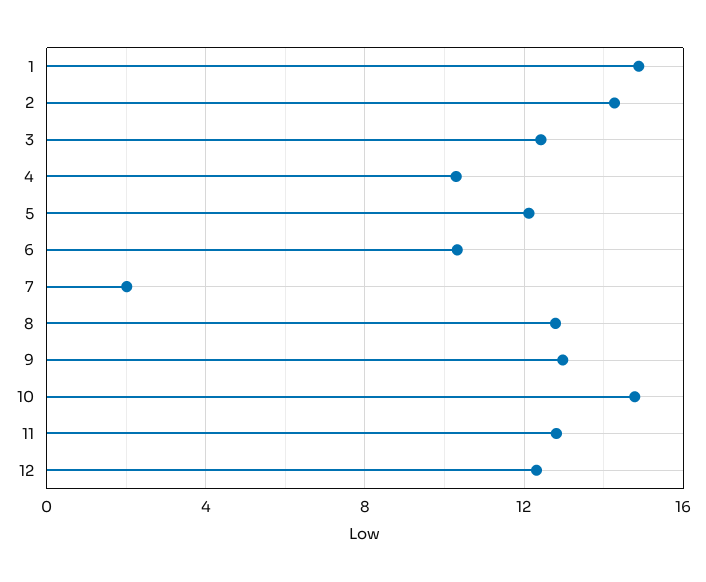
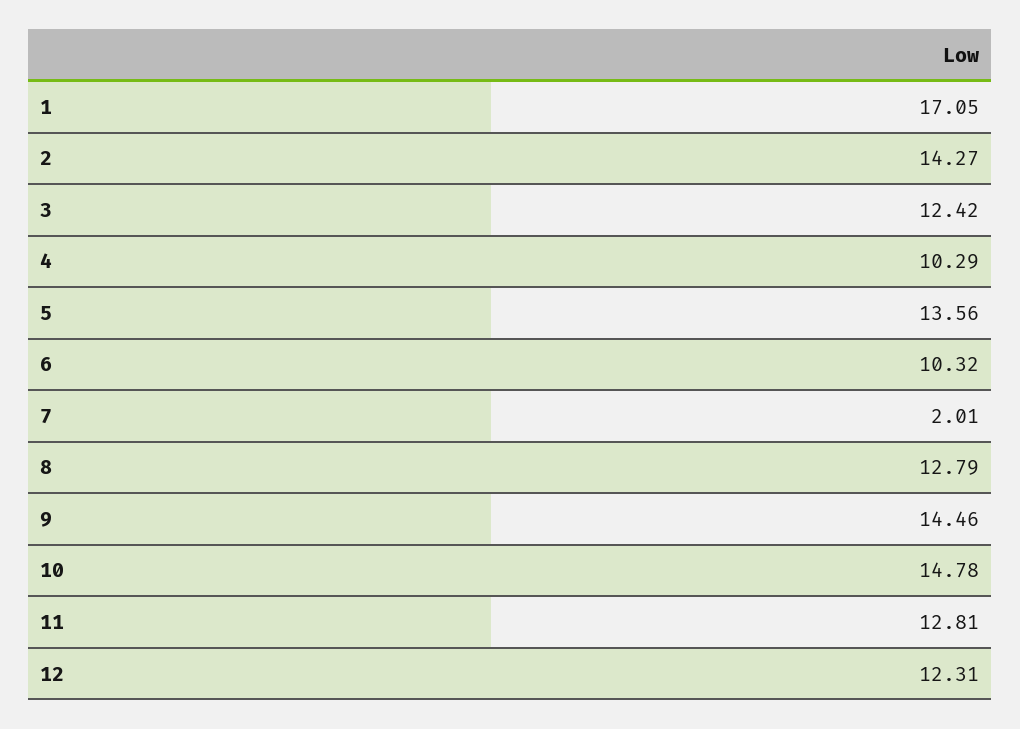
  {
-   "1": 15,
+   "1": 17.05,
    "2": 14.27,
    "3": 12.42,
    "4": 10.29,
-   "5": 12,
+   "5": 13.56,
    "6": 10.32,
    "7": 2.01,
    "8": 12.79,
-   "9": 13,
+   "9": 14.46,
    "10": 14.78,
    "11": 12.81,
    "12": 12.31
  }

